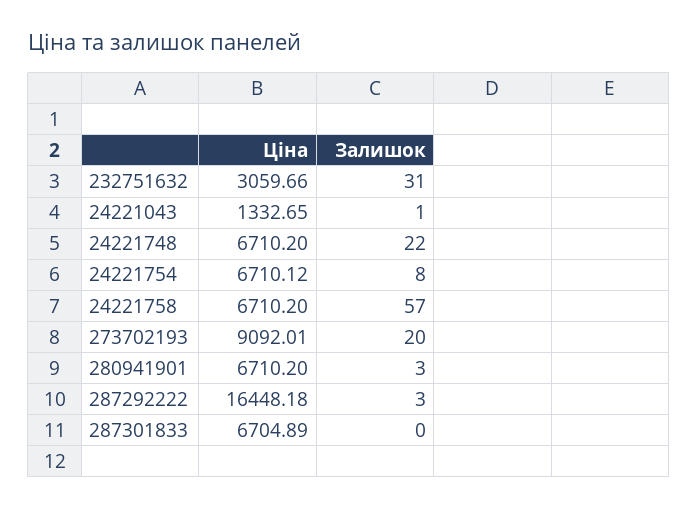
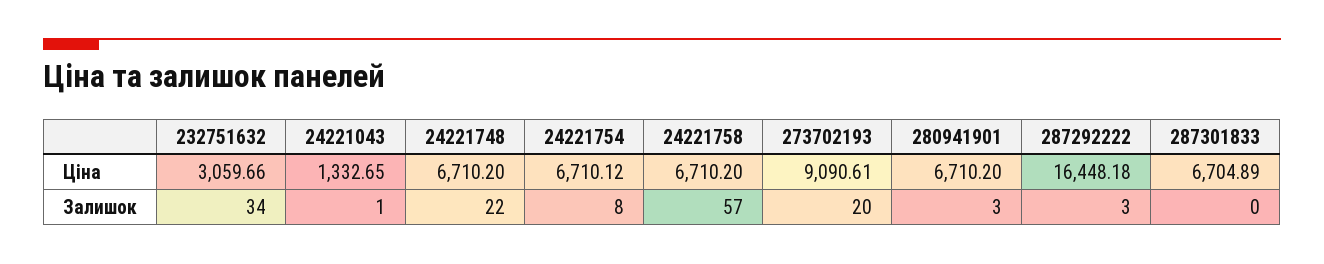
  {
    "Ціна": {
      "232751632": 3059.66,
      "24221043": 1332.65,
      "24221748": 6710.2,
      "24221754": 6710.12,
      "24221758": 6710.2,
-     "273702193": 9092.01,
+     "273702193": 9090.61,
      "280941901": 6710.2,
      "287292222": 16448.18,
      "287301833": 6704.89
    },
    "Залишок": {
-     "232751632": 31,
+     "232751632": 34,
      "24221043": 1,
      "24221748": 22,
      "24221754": 8,
      "24221758": 57,
      "273702193": 20,
      "280941901": 3,
      "287292222": 3,
      "287301833": 0
    }
  }

